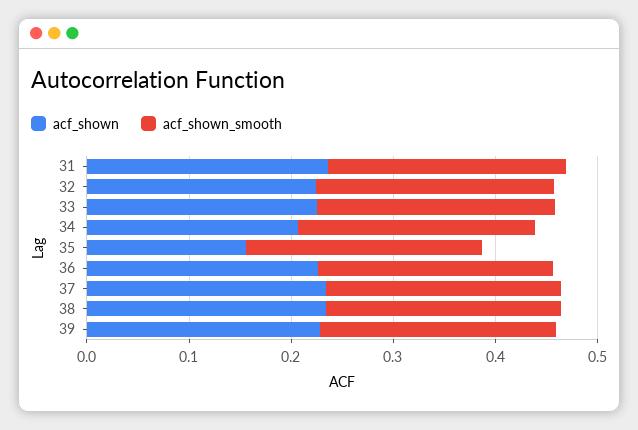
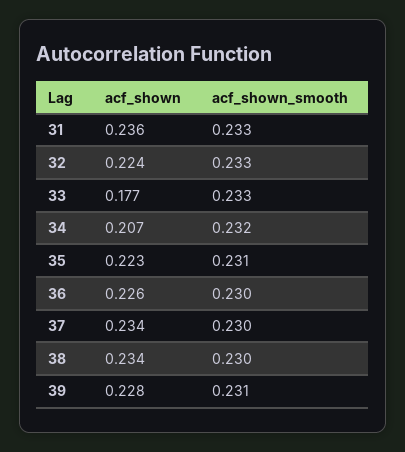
  {
    "acf_shown": {
      "31": 0.236,
      "32": 0.224,
-     "33": 0.22,
+     "33": 0.177,
      "34": 0.207,
-     "35": 0.16,
+     "35": 0.223,
      "36": 0.226,
      "37": 0.234,
      "38": 0.234,
      "39": 0.228
    },
    "acf_shown_smooth": {
      "31": 0.233,
      "32": 0.233,
      "33": 0.233,
      "34": 0.232,
      "35": 0.231,
      "36": 0.23,
      "37": 0.23,
      "38": 0.23,
      "39": 0.231
    }
  }

